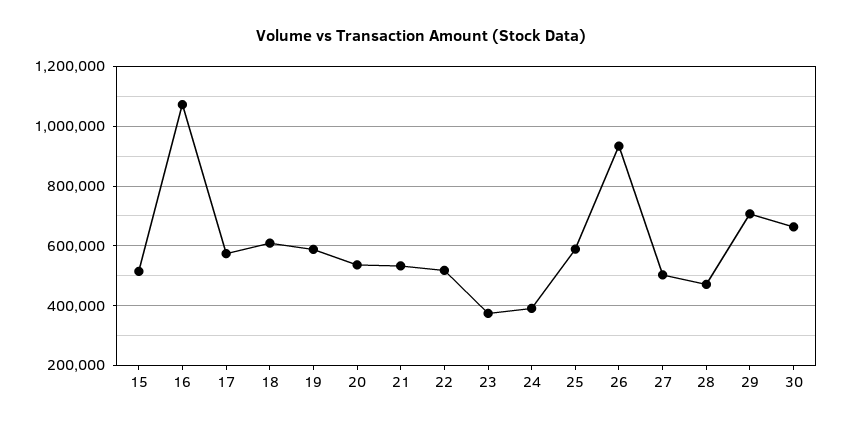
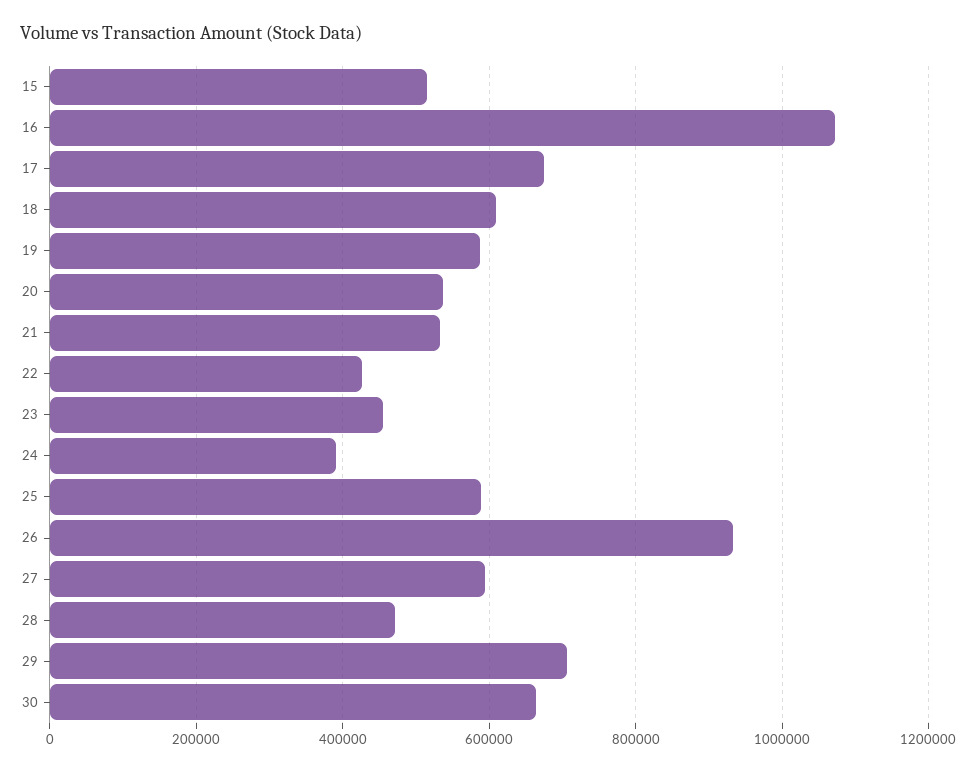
  {
    "15": 520000,
    "16": 1080000,
-   "17": 575000,
+   "17": 680000,
    "18": 600000,
    "19": 580000,
    "20": 540000,
    "21": 540000,
-   "22": 525000,
+   "22": 420000,
-   "23": 375000,
+   "23": 460000,
    "24": 400000,
    "25": 580000,
    "26": 940000,
-   "27": 500000,
+   "27": 600000,
    "28": 480000,
    "29": 700000,
    "30": 660000
  }

